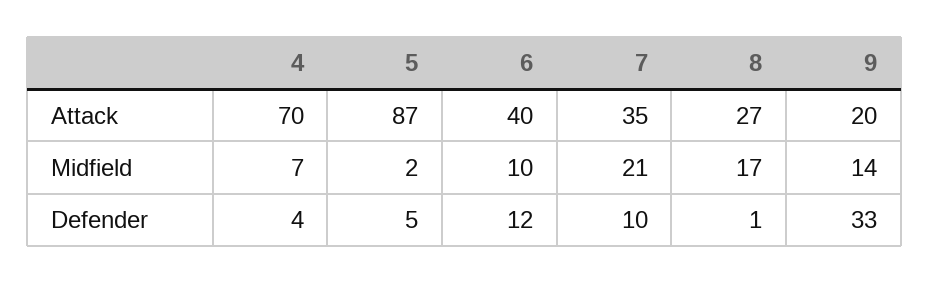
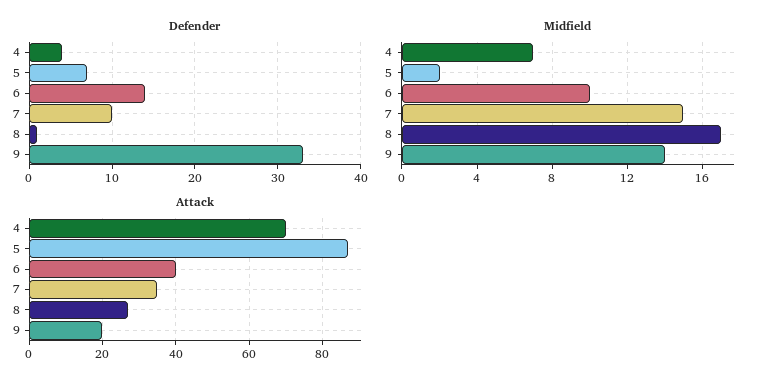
  {
    "Attack": {
      "4": 70,
      "5": 87,
      "6": 40,
      "7": 35,
      "8": 27,
      "9": 20
    },
    "Midfield": {
      "4": 7,
      "5": 2,
      "6": 10,
-     "7": 21,
+     "7": 15,
      "8": 17,
      "9": 14
    },
    "Defender": {
      "4": 4,
-     "5": 5,
+     "5": 7,
-     "6": 12,
+     "6": 14,
      "7": 10,
      "8": 1,
      "9": 33
    }
  }

